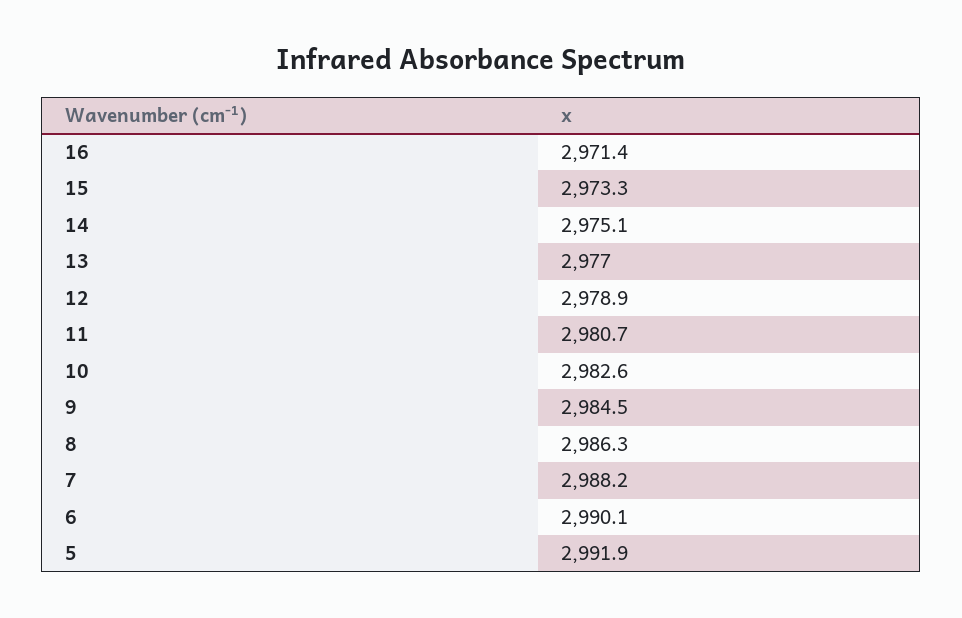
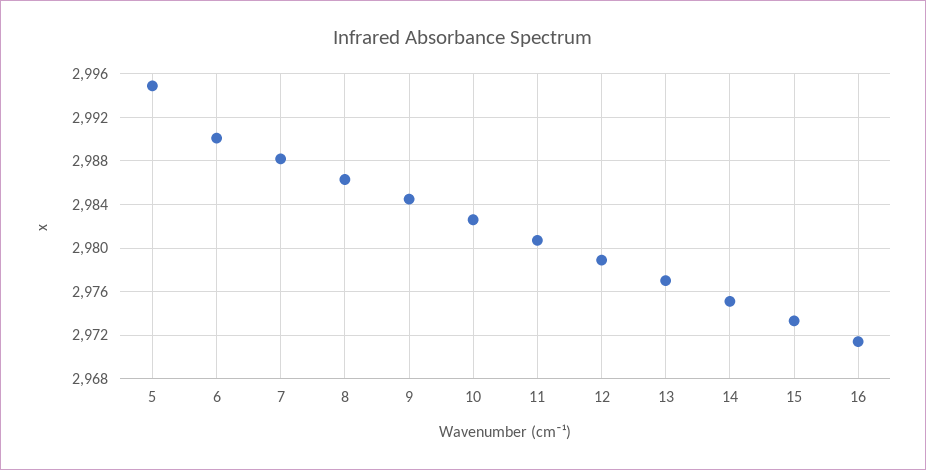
  {
    "16": 2971.4,
    "15": 2973.3,
    "14": 2975.1,
    "13": 2977,
    "12": 2978.9,
    "11": 2980.7,
    "10": 2982.6,
    "9": 2984.5,
    "8": 2986.3,
    "7": 2988.2,
    "6": 2990.1,
-   "5": 2991.9
+   "5": 2995
  }

